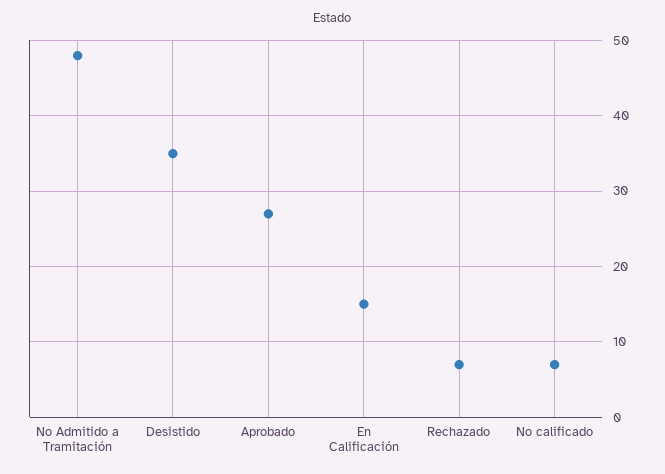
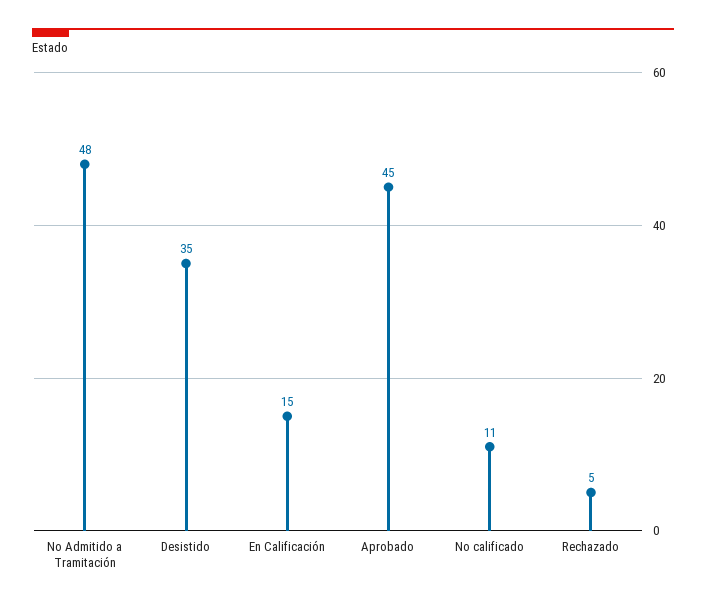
  {
    "No Admitido a Tramitación": 48,
    "Desistido": 35,
-   "Aprobado": 27,
+   "Aprobado": 45,
    "En Calificación": 15,
-   "Rechazado": 7,
+   "Rechazado": 5,
-   "No calificado": 7
+   "No calificado": 11
  }

